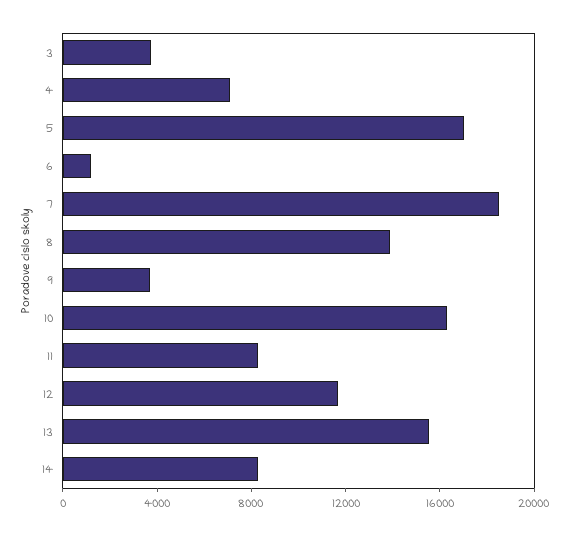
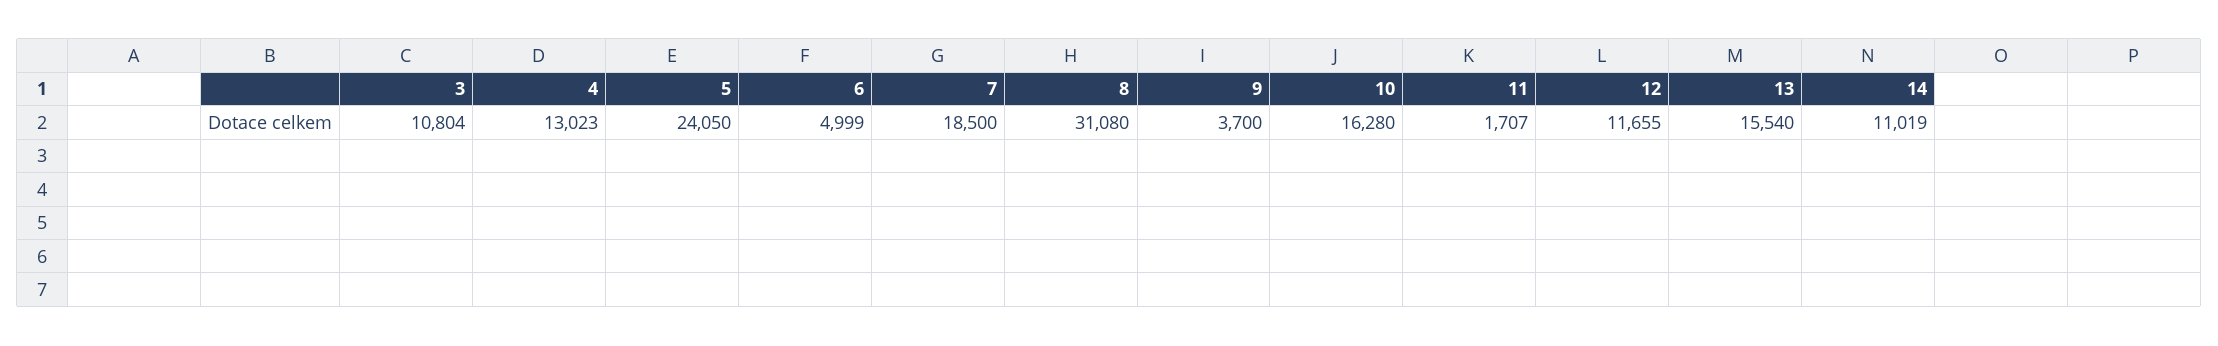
  {
-   "3": 4000,
+   "3": 10804,
-   "4": 7000,
+   "4": 13023,
-   "5": 17000,
+   "5": 24050,
-   "6": 1000,
+   "6": 4999,
    "7": 18500,
-   "8": 14000,
+   "8": 31080,
    "9": 3700,
    "10": 16280,
-   "11": 8000,
+   "11": 1707,
    "12": 11655,
    "13": 15540,
-   "14": 8000
+   "14": 11019
  }

